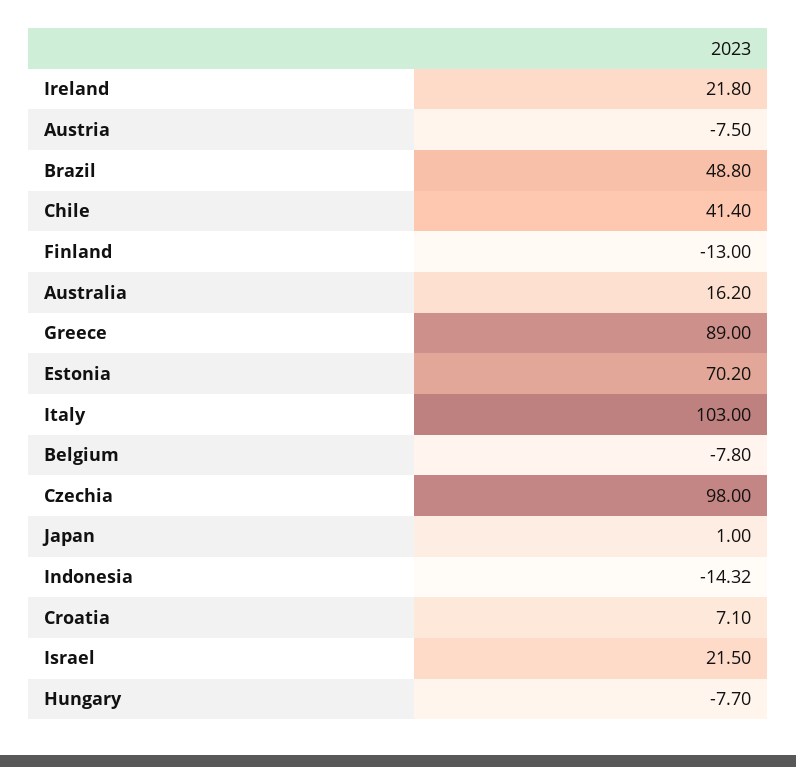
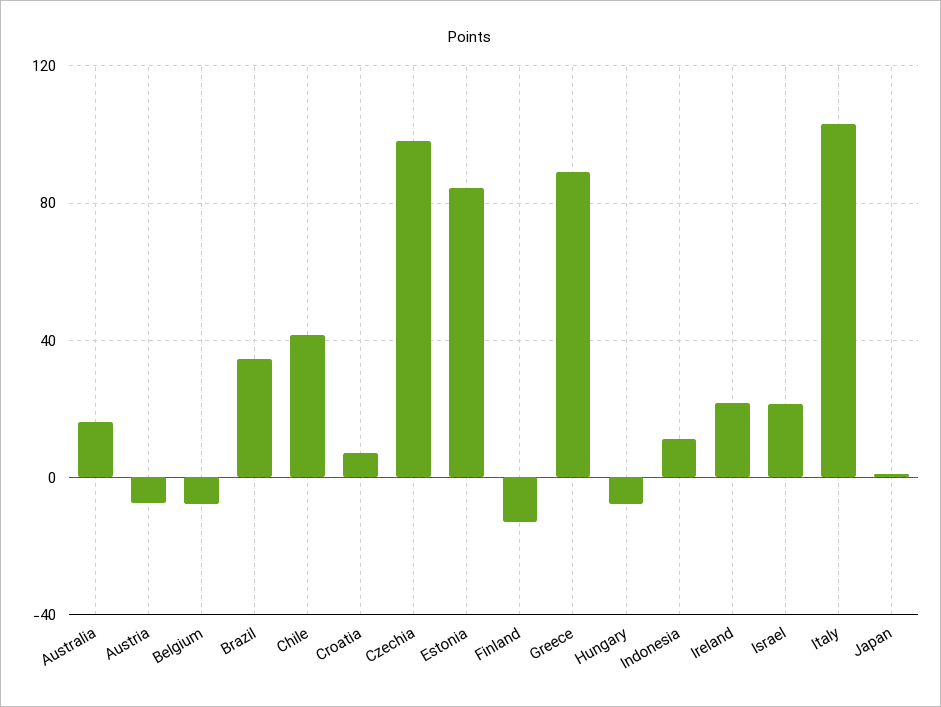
  {
    "Ireland": 21.8,
    "Austria": -7.5,
-   "Brazil": 48.8,
+   "Brazil": 35,
    "Chile": 41.4,
    "Finland": -13,
    "Australia": 16.2,
    "Greece": 89,
-   "Estonia": 70.2,
+   "Estonia": 85,
    "Italy": 103,
    "Belgium": -7.8,
    "Czechia": 98,
    "Japan": 1,
-   "Indonesia": -14.32,
+   "Indonesia": 10,
    "Croatia": 7.1,
    "Israel": 21.5,
    "Hungary": -7.7
  }

